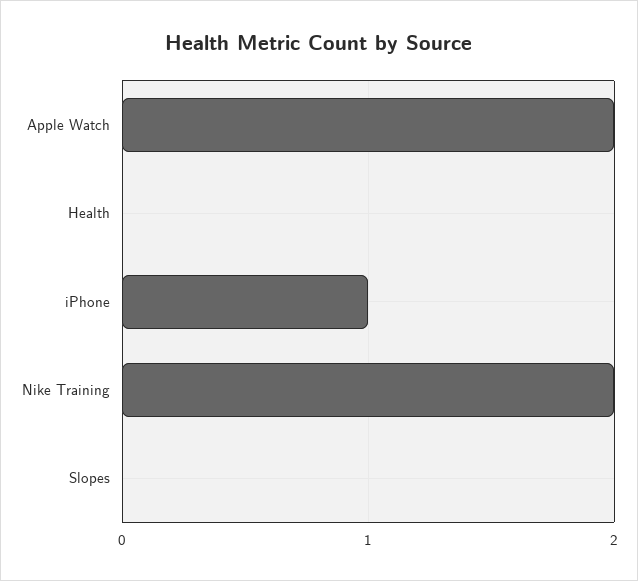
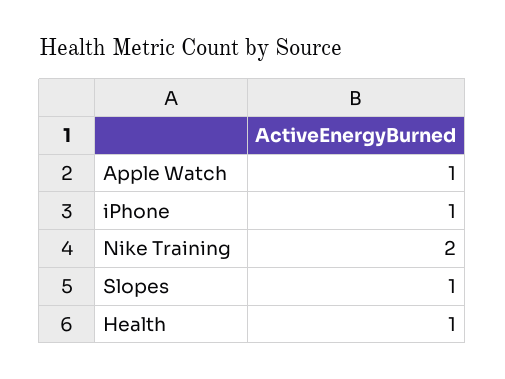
  {
-   "Apple Watch": 2,
+   "Apple Watch": 1,
-   "Health": 0,
+   "Health": 1,
    "iPhone": 1,
    "Nike Training": 2,
-   "Slopes": 0
+   "Slopes": 1
  }

